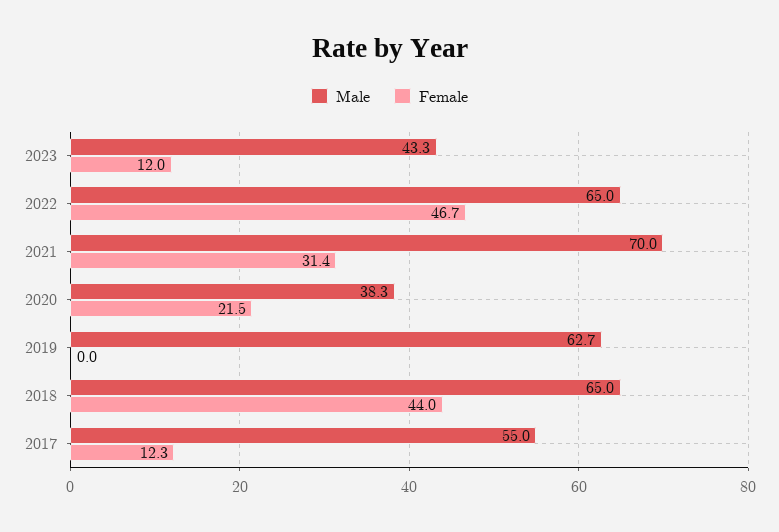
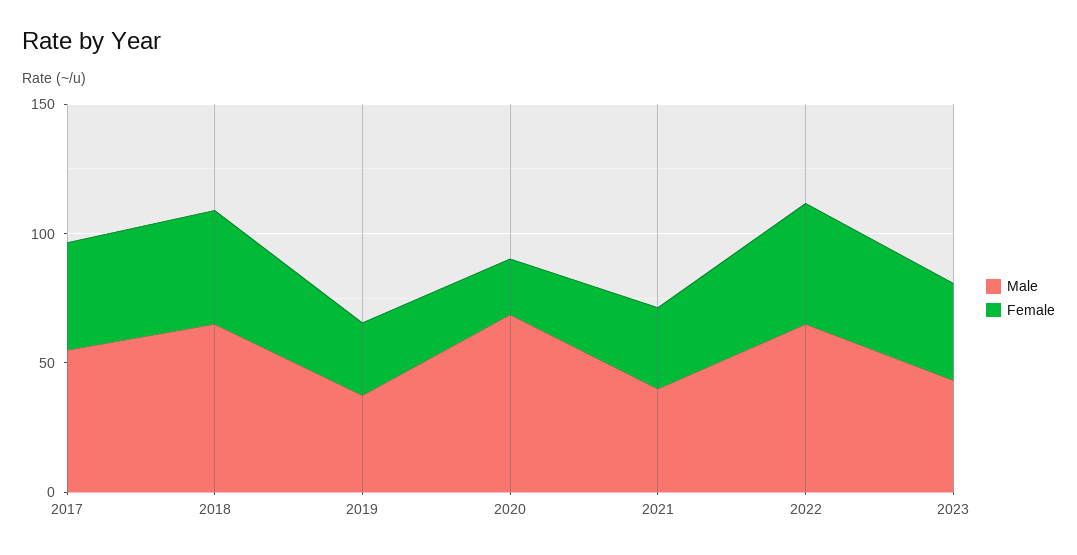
  {
    "Male": {
      "2023": 43.3,
      "2022": 65,
-     "2021": 70,
+     "2021": 40,
-     "2020": 38.3,
+     "2020": 70,
-     "2019": 62.7,
+     "2019": 40,
      "2018": 65,
      "2017": 55
    },
    "Female": {
-     "2023": 12,
+     "2023": 40,
      "2022": 46.7,
      "2021": 31.4,
      "2020": 21.5,
-     "2019": 0,
+     "2019": 30,
      "2018": 44,
-     "2017": 12.3
+     "2017": 40
    }
  }

